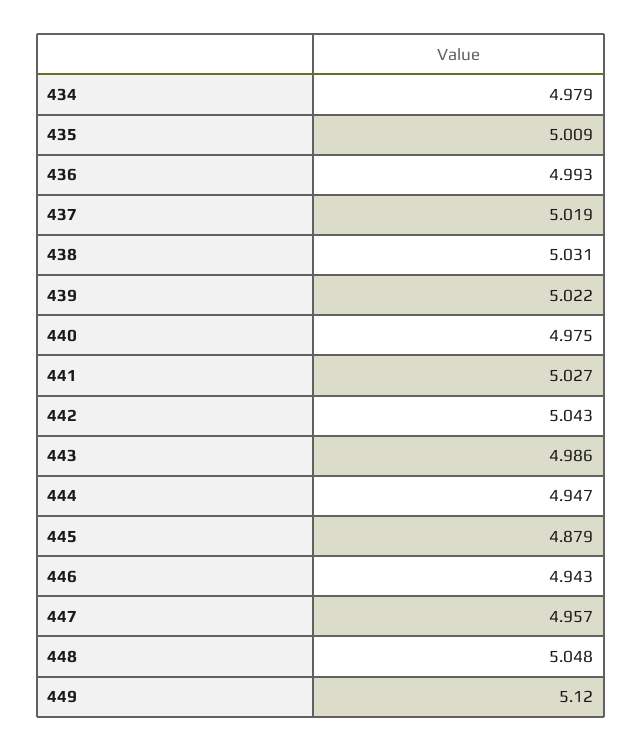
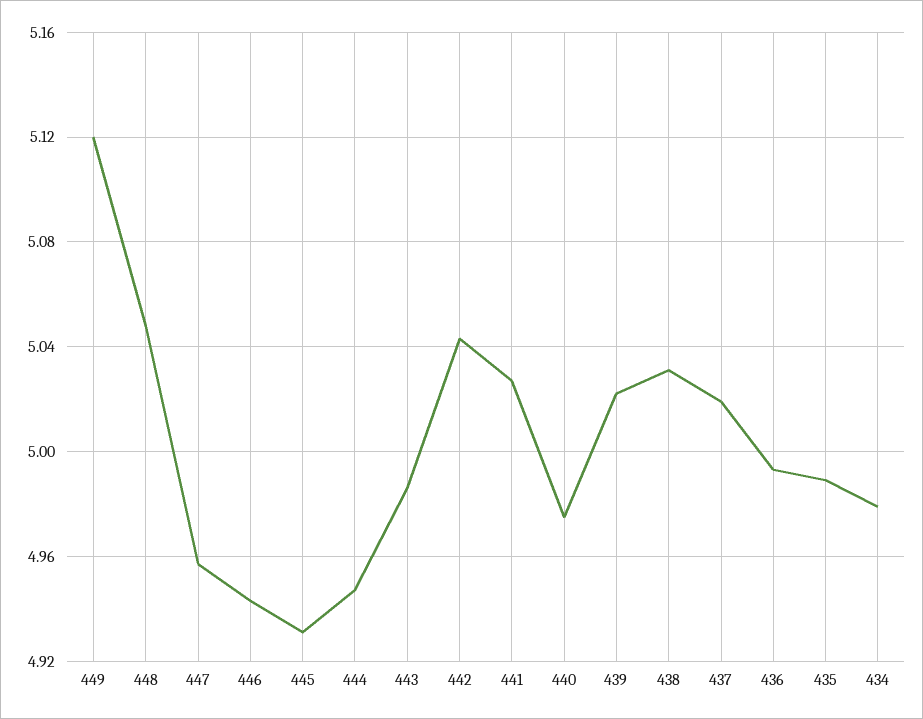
  {
    "434": 4.979,
-   "435": 5.009,
+   "435": 4.99,
    "436": 4.993,
    "437": 5.019,
    "438": 5.031,
    "439": 5.022,
    "440": 4.975,
    "441": 5.027,
    "442": 5.043,
    "443": 4.986,
    "444": 4.947,
-   "445": 4.879,
+   "445": 4.93,
    "446": 4.943,
    "447": 4.957,
    "448": 5.048,
    "449": 5.12
  }

